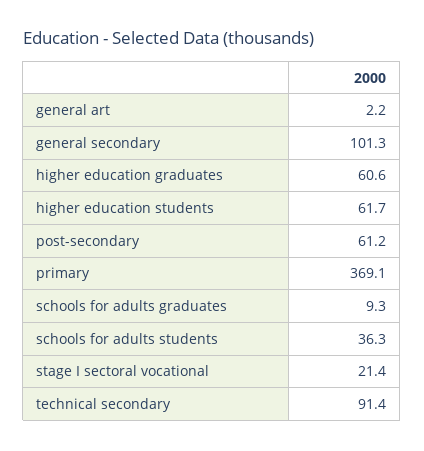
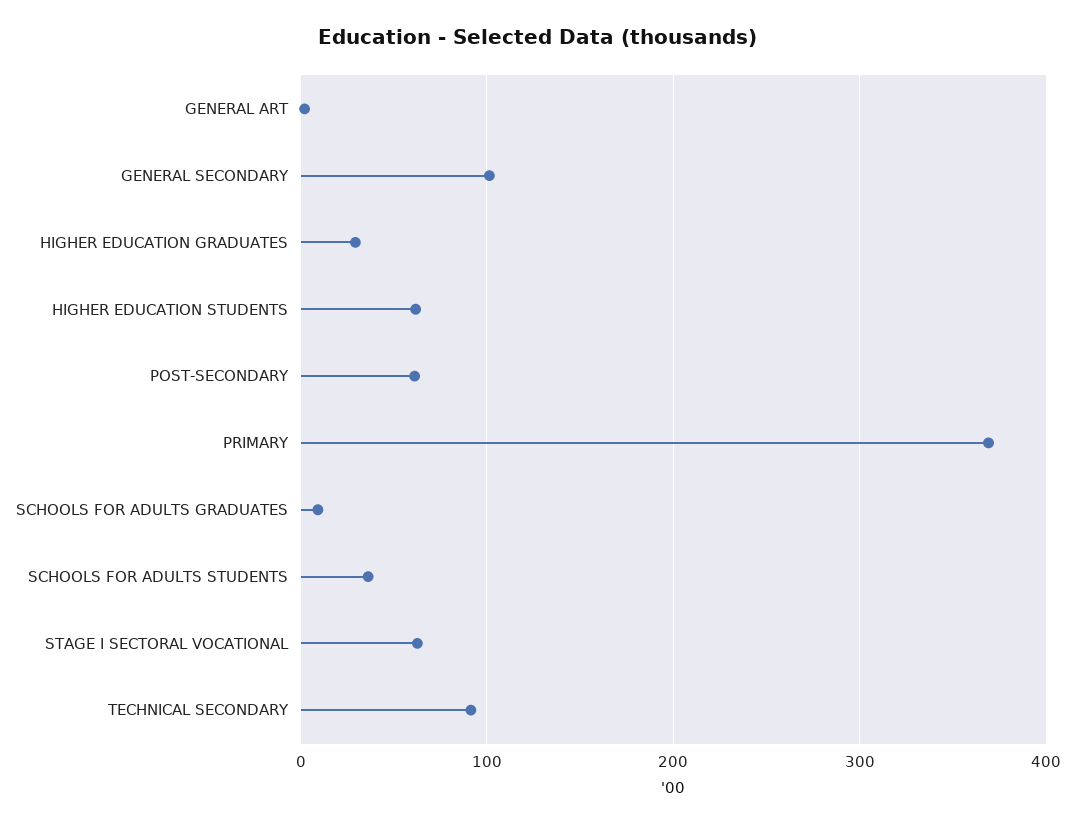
  {
    "general art": 2.2,
    "general secondary": 101.3,
-   "higher education graduates": 60.6,
+   "higher education graduates": 30,
    "higher education students": 61.7,
    "post-secondary": 61.2,
    "primary": 369.1,
    "schools for adults graduates": 9.3,
    "schools for adults students": 36.3,
-   "stage I sectoral vocational": 21.4,
+   "stage I sectoral vocational": 60,
    "technical secondary": 91.4
  }

